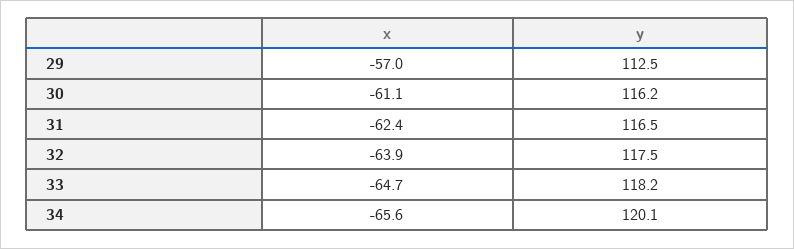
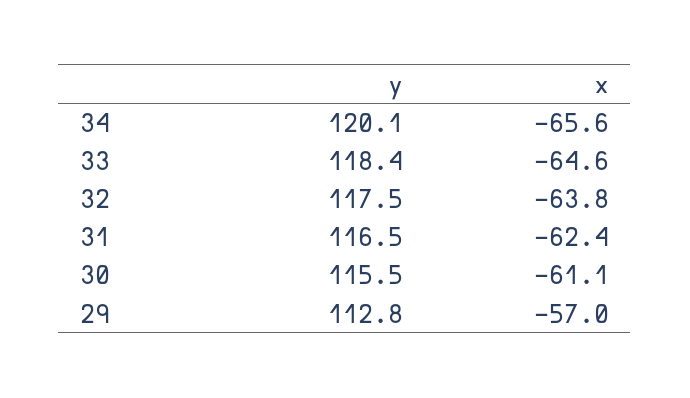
  {
    "x": {
      "29": -57,
      "30": -61.1,
      "31": -62.4,
-     "32": -63.9,
+     "32": -63.8,
-     "33": -64.7,
+     "33": -64.6,
      "34": -65.6
    },
    "y": {
-     "29": 112.5,
+     "29": 112.8,
-     "30": 116.2,
+     "30": 115.5,
      "31": 116.5,
      "32": 117.5,
-     "33": 118.2,
+     "33": 118.4,
      "34": 120.1
    }
  }

